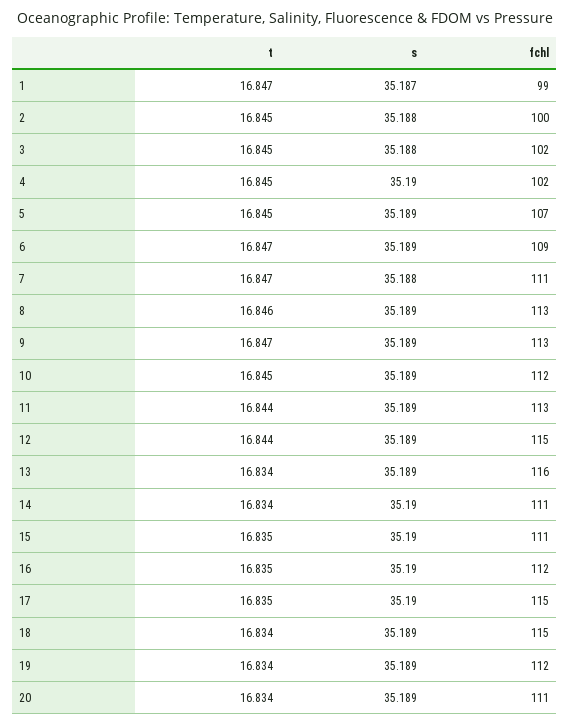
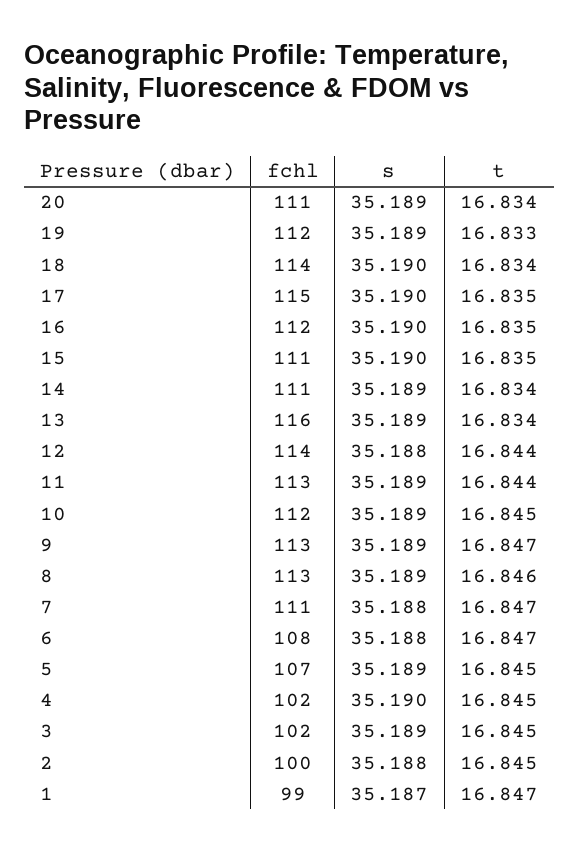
  {
    "t": {
      "1": 16.847,
      "2": 16.845,
      "3": 16.845,
      "4": 16.845,
      "5": 16.845,
      "6": 16.847,
      "7": 16.847,
      "8": 16.846,
      "9": 16.847,
      "10": 16.845,
      "11": 16.844,
      "12": 16.844,
      "13": 16.834,
      "14": 16.834,
      "15": 16.835,
      "16": 16.835,
      "17": 16.835,
      "18": 16.834,
-     "19": 16.834,
+     "19": 16.833,
      "20": 16.834
    },
    "s": {
      "1": 35.187,
      "2": 35.188,
-     "3": 35.188,
+     "3": 35.189,
      "4": 35.19,
      "5": 35.189,
-     "6": 35.189,
+     "6": 35.188,
      "7": 35.188,
      "8": 35.189,
      "9": 35.189,
      "10": 35.189,
      "11": 35.189,
-     "12": 35.189,
+     "12": 35.188,
      "13": 35.189,
-     "14": 35.19,
+     "14": 35.189,
      "15": 35.19,
      "16": 35.19,
      "17": 35.19,
-     "18": 35.189,
+     "18": 35.19,
      "19": 35.189,
      "20": 35.189
    },
    "fchl": {
      "1": 99,
      "2": 100,
      "3": 102,
      "4": 102,
      "5": 107,
-     "6": 109,
+     "6": 108,
      "7": 111,
      "8": 113,
      "9": 113,
      "10": 112,
      "11": 113,
-     "12": 115,
+     "12": 114,
      "13": 116,
      "14": 111,
      "15": 111,
      "16": 112,
      "17": 115,
-     "18": 115,
+     "18": 114,
      "19": 112,
      "20": 111
    }
  }

